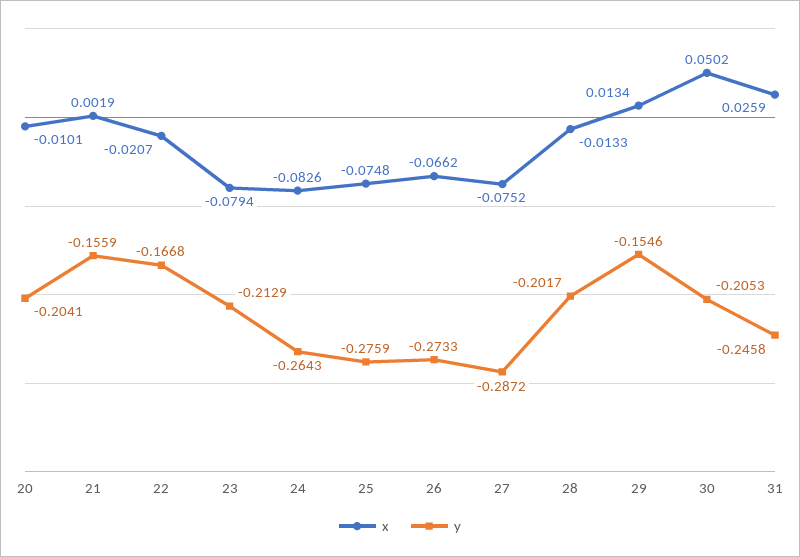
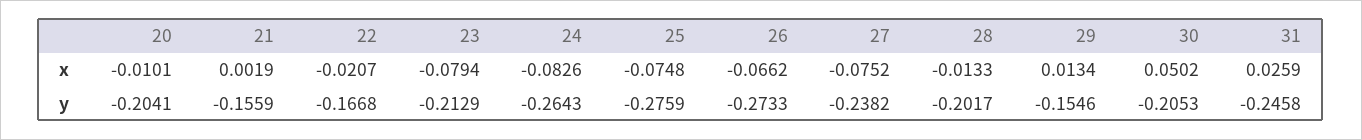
  {
    "x": {
      "20": -0.0101,
      "21": 0.0019,
      "22": -0.0207,
      "23": -0.0794,
      "24": -0.0826,
      "25": -0.0748,
      "26": -0.0662,
      "27": -0.0752,
      "28": -0.0133,
      "29": 0.0134,
      "30": 0.0502,
      "31": 0.0259
    },
    "y": {
      "20": -0.2041,
      "21": -0.1559,
      "22": -0.1668,
      "23": -0.2129,
      "24": -0.2643,
      "25": -0.2759,
      "26": -0.2733,
-     "27": -0.2872,
+     "27": -0.2382,
      "28": -0.2017,
      "29": -0.1546,
      "30": -0.2053,
      "31": -0.2458
    }
  }

